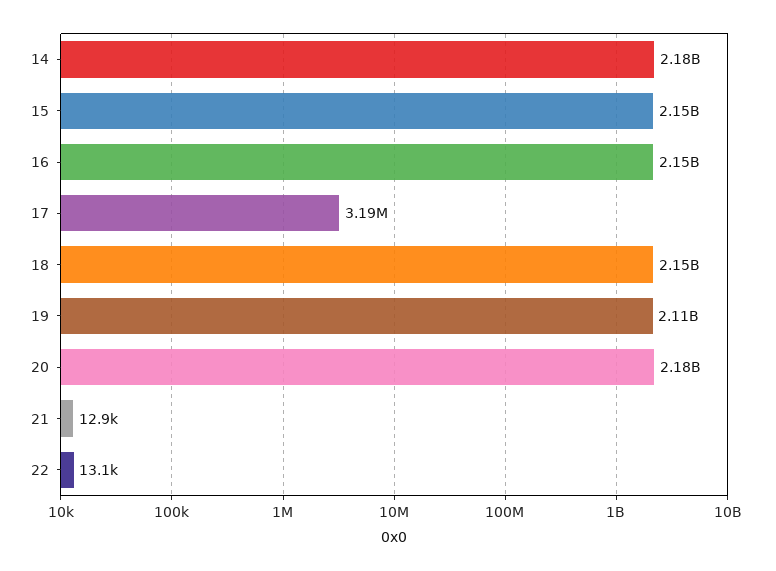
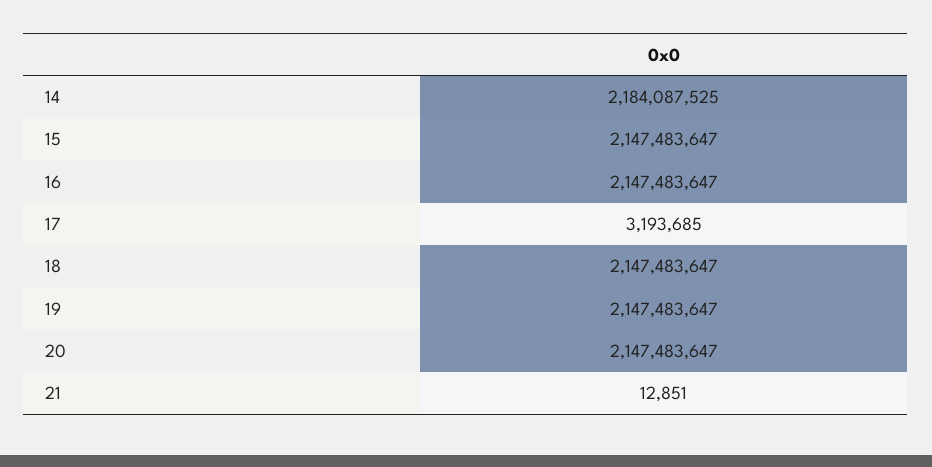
  {
    "14": 2184087525,
    "15": 2147483647,
    "16": 2147483647,
    "17": 3193685,
    "18": 2147483647,
-   "19": 2110000000,
+   "19": 2147483647,
-   "20": 2180000000,
+   "20": 2147483647,
-   "21": 12851,
+   "21": 12851
-   "22": 13100
  }

